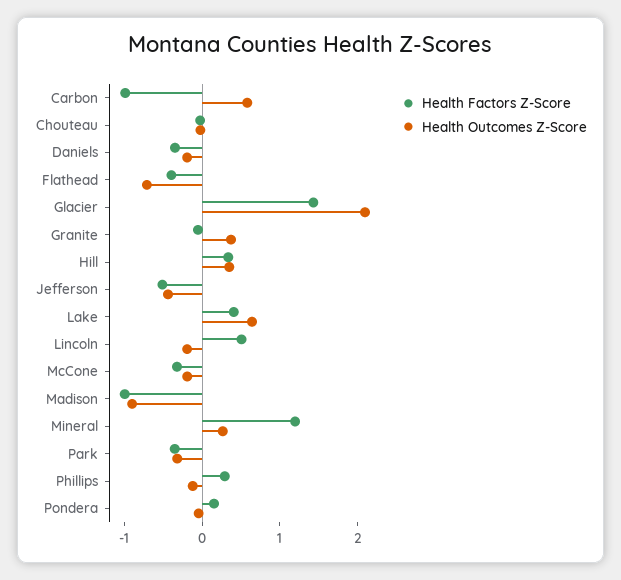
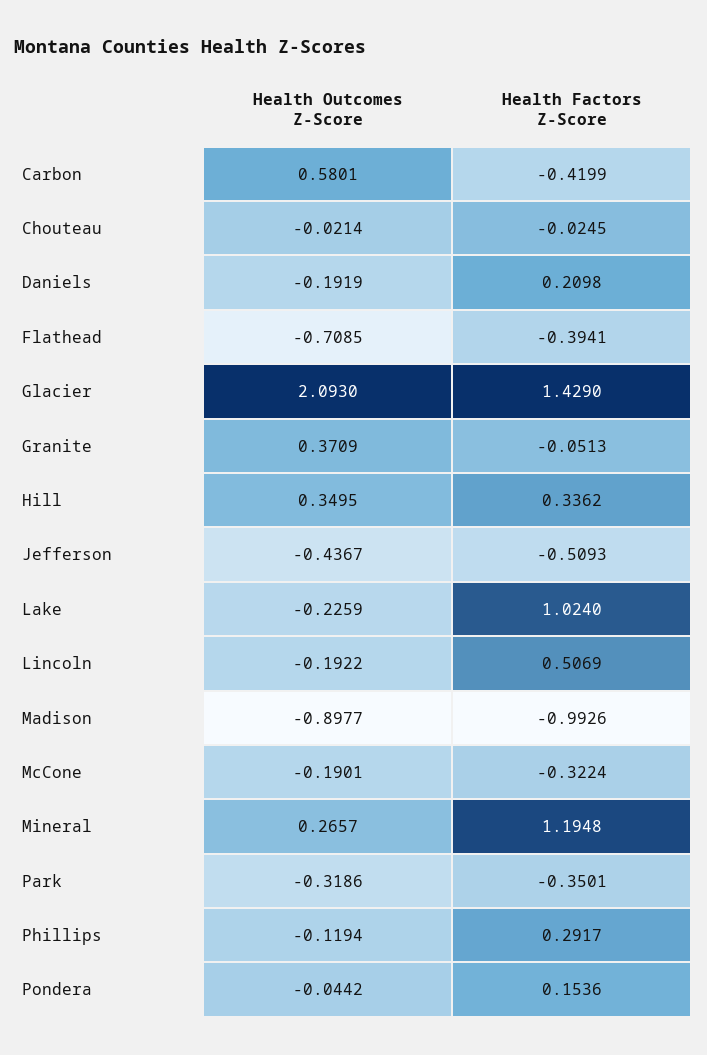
  {
    "Health Factors Z-Score": {
-     "Carbon": -1,
+     "Carbon": -0.4199,
      "Chouteau": -0.0245,
-     "Daniels": -0.4,
+     "Daniels": 0.2098,
      "Flathead": -0.3941,
      "Glacier": 1.429,
      "Granite": -0.0513,
      "Hill": 0.3362,
      "Jefferson": -0.5093,
-     "Lake": 0.4,
+     "Lake": 1.024,
      "Lincoln": 0.5069,
      "McCone": -0.3224,
      "Madison": -0.9926,
      "Mineral": 1.1948,
      "Park": -0.3501,
      "Phillips": 0.2917,
      "Pondera": 0.1536
    },
    "Health Outcomes Z-Score": {
      "Carbon": 0.5801,
      "Chouteau": -0.0214,
      "Daniels": -0.1919,
      "Flathead": -0.7085,
      "Glacier": 2.093,
      "Granite": 0.3709,
      "Hill": 0.3495,
      "Jefferson": -0.4367,
-     "Lake": 0.6,
+     "Lake": -0.2259,
      "Lincoln": -0.1922,
      "McCone": -0.1901,
      "Madison": -0.8977,
      "Mineral": 0.2657,
      "Park": -0.3186,
      "Phillips": -0.1194,
      "Pondera": -0.0442
    }
  }

